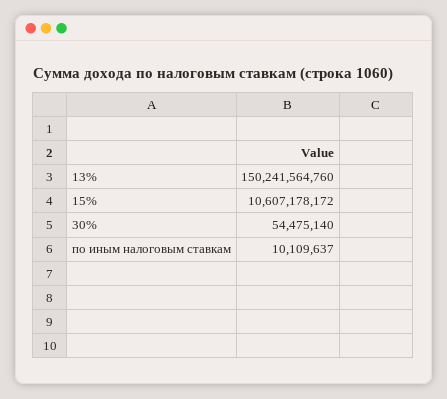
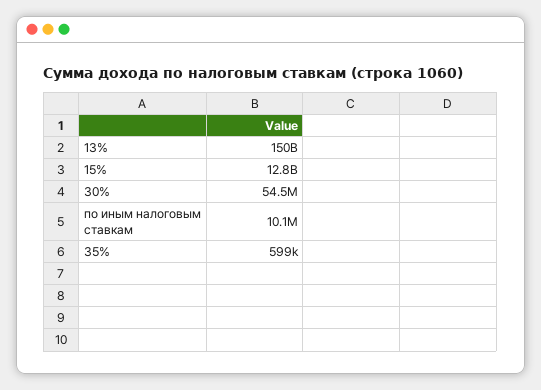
  {
    "13%": 150241564760,
-   "15%": 10607178172,
+   "15%": 12800000000,
    "30%": 54475140,
-   "по иным налоговым ставкам": 10109637
+   "по иным налоговым ставкам": 10109637,
+   "35%": 599000
  }

